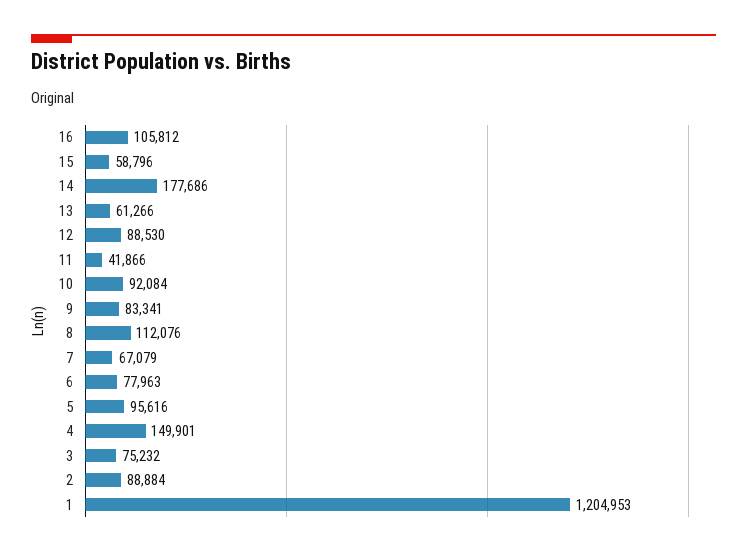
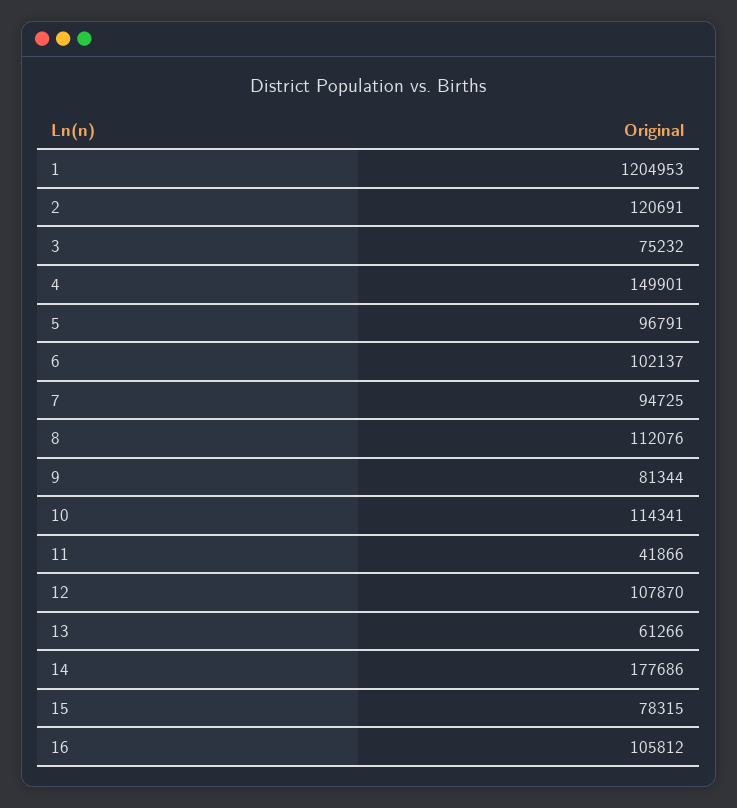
  {
    "16": 105812,
-   "15": 58796,
+   "15": 78315,
    "14": 177686,
    "13": 61266,
-   "12": 88530,
+   "12": 107870,
    "11": 41866,
-   "10": 92084,
+   "10": 114341,
-   "9": 83341,
+   "9": 81344,
    "8": 112076,
-   "7": 67079,
+   "7": 94725,
-   "6": 77963,
+   "6": 102137,
-   "5": 95616,
+   "5": 96791,
    "4": 149901,
    "3": 75232,
-   "2": 88884,
+   "2": 120691,
    "1": 1204953
  }

